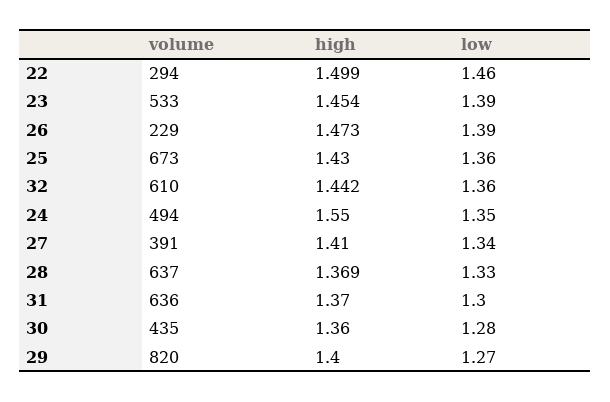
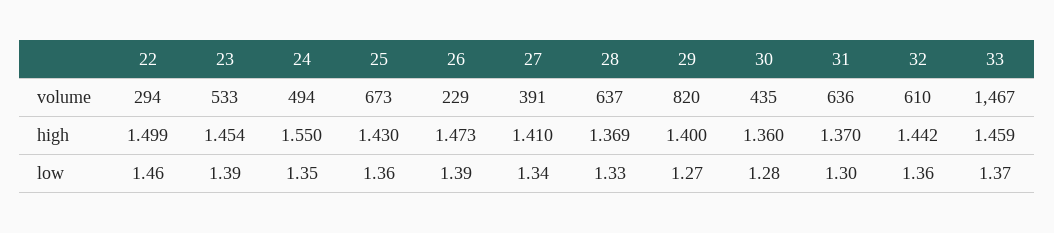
  {
    "volume": {
      "22": 294,
      "23": 533,
      "26": 229,
      "25": 673,
      "32": 610,
      "24": 494,
      "27": 391,
      "28": 637,
      "31": 636,
      "30": 435,
-     "29": 820
+     "29": 820,
+     "33": 1467
    },
    "high": {
      "22": 1.499,
      "23": 1.454,
      "26": 1.473,
      "25": 1.43,
      "32": 1.442,
      "24": 1.55,
      "27": 1.41,
      "28": 1.369,
      "31": 1.37,
      "30": 1.36,
-     "29": 1.4
+     "29": 1.4,
+     "33": 1.459
    },
    "low": {
      "22": 1.46,
      "23": 1.39,
      "26": 1.39,
      "25": 1.36,
      "32": 1.36,
      "24": 1.35,
      "27": 1.34,
      "28": 1.33,
      "31": 1.3,
      "30": 1.28,
-     "29": 1.27
+     "29": 1.27,
+     "33": 1.37
    }
  }

